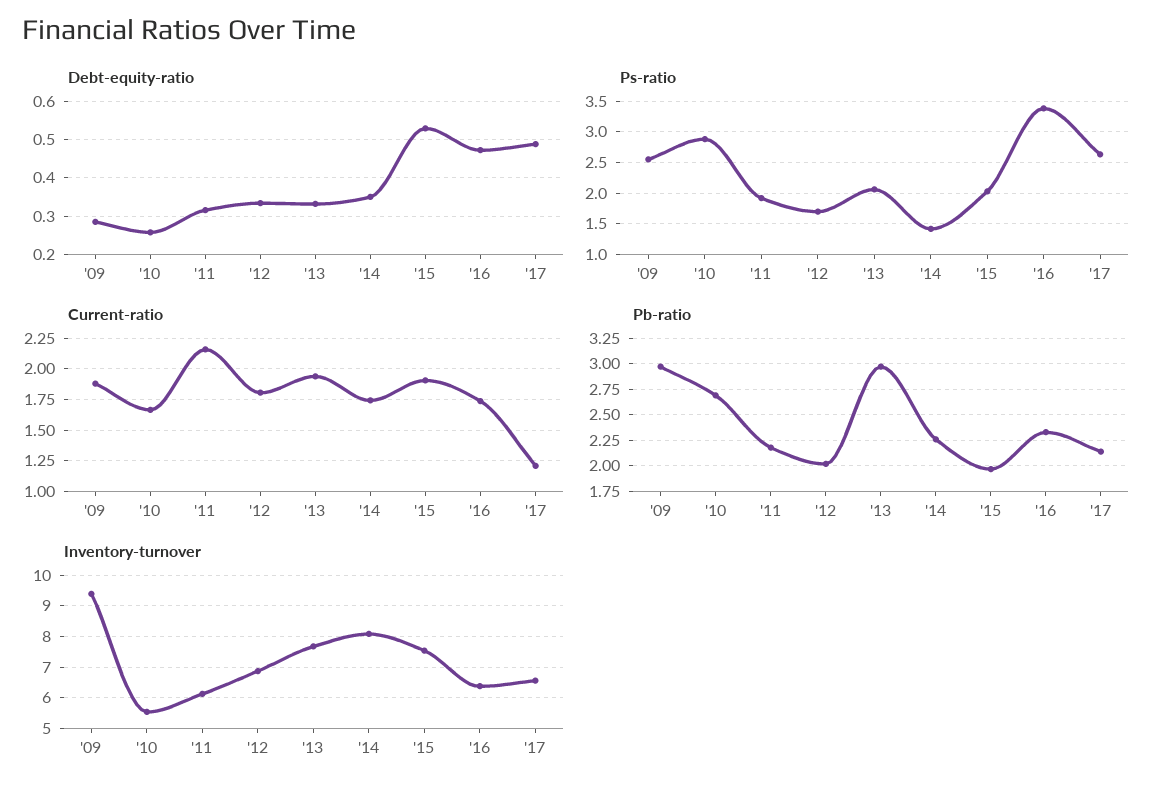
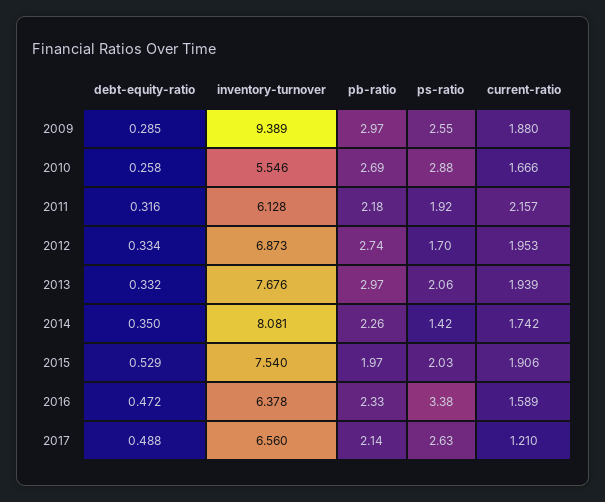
  {
    "Debt-equity-ratio": {
      "'09": 0.285,
      "'10": 0.258,
      "'11": 0.316,
      "'12": 0.334,
      "'13": 0.332,
      "'14": 0.35,
      "'15": 0.529,
      "'16": 0.472,
      "'17": 0.488
    },
    "Ps-ratio": {
      "'09": 2.55,
      "'10": 2.88,
      "'11": 1.92,
      "'12": 1.7,
      "'13": 2.06,
      "'14": 1.42,
      "'15": 2.03,
      "'16": 3.38,
      "'17": 2.63
    },
    "Current-ratio": {
      "'09": 1.88,
      "'10": 1.666,
      "'11": 2.157,
-     "'12": 1.8,
+     "'12": 1.953,
      "'13": 1.939,
      "'14": 1.742,
      "'15": 1.906,
-     "'16": 1.75,
+     "'16": 1.589,
      "'17": 1.21
    },
    "Pb-ratio": {
      "'09": 2.97,
      "'10": 2.69,
      "'11": 2.18,
-     "'12": 2,
+     "'12": 2.74,
      "'13": 2.97,
      "'14": 2.26,
      "'15": 1.97,
      "'16": 2.33,
      "'17": 2.14
    },
    "Inventory-turnover": {
      "'09": 9.389,
      "'10": 5.546,
      "'11": 6.128,
      "'12": 6.873,
      "'13": 7.676,
      "'14": 8.081,
      "'15": 7.54,
      "'16": 6.378,
      "'17": 6.56
    }
  }

